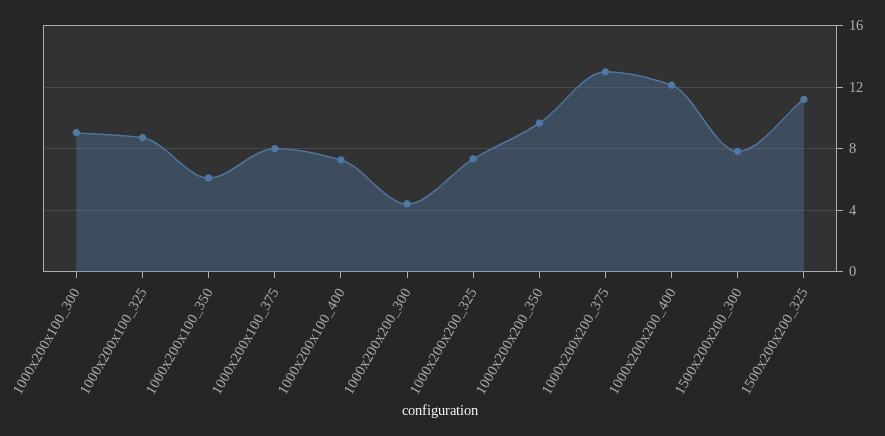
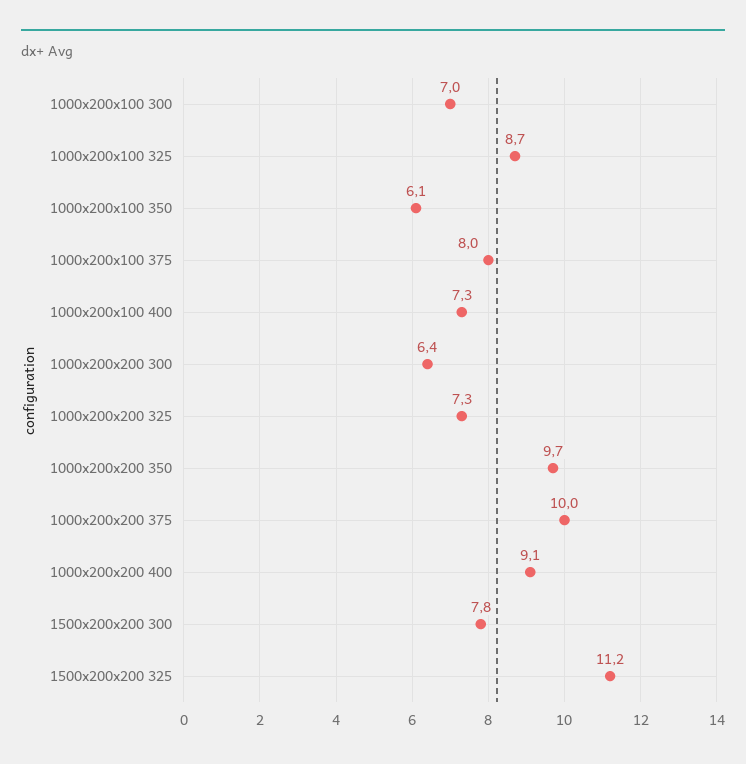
  {
-   "1000x200x100_300": 9,
+   "1000x200x100_300": 7,
    "1000x200x100_325": 8.7,
    "1000x200x100_350": 6.1,
    "1000x200x100_375": 8,
    "1000x200x100_400": 7.3,
-   "1000x200x200_300": 4.5,
+   "1000x200x200_300": 6.4,
    "1000x200x200_325": 7.3,
    "1000x200x200_350": 9.7,
-   "1000x200x200_375": 13,
+   "1000x200x200_375": 10,
-   "1000x200x200_400": 12,
+   "1000x200x200_400": 9.1,
    "1500x200x200_300": 7.8,
    "1500x200x200_325": 11.2
  }

